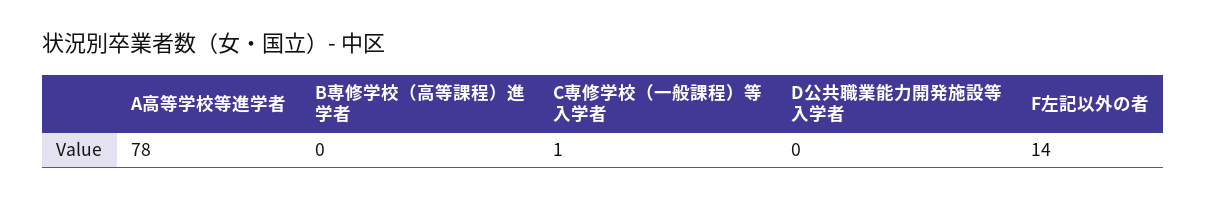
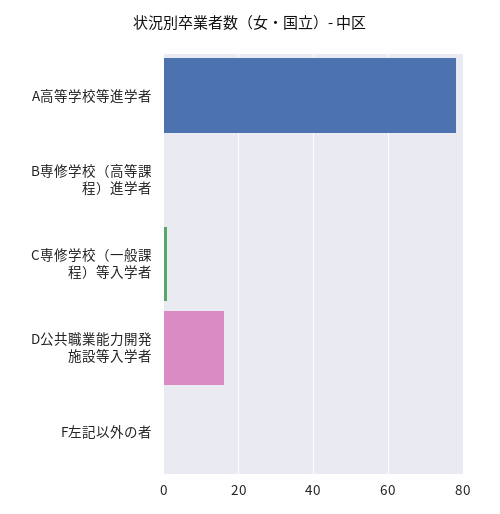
  {
    "A高等学校等進学者": 78,
    "B専修学校（高等課程）進学者": 0,
    "C専修学校（一般課程）等入学者": 1,
-   "D公共職業能力開発施設等入学者": 0,
+   "D公共職業能力開発施設等入学者": 15,
-   "F左記以外の者": 14
+   "F左記以外の者": 0
  }

